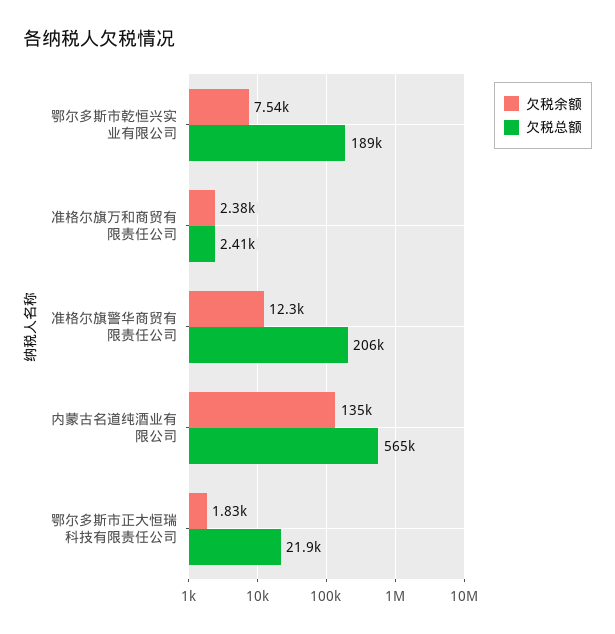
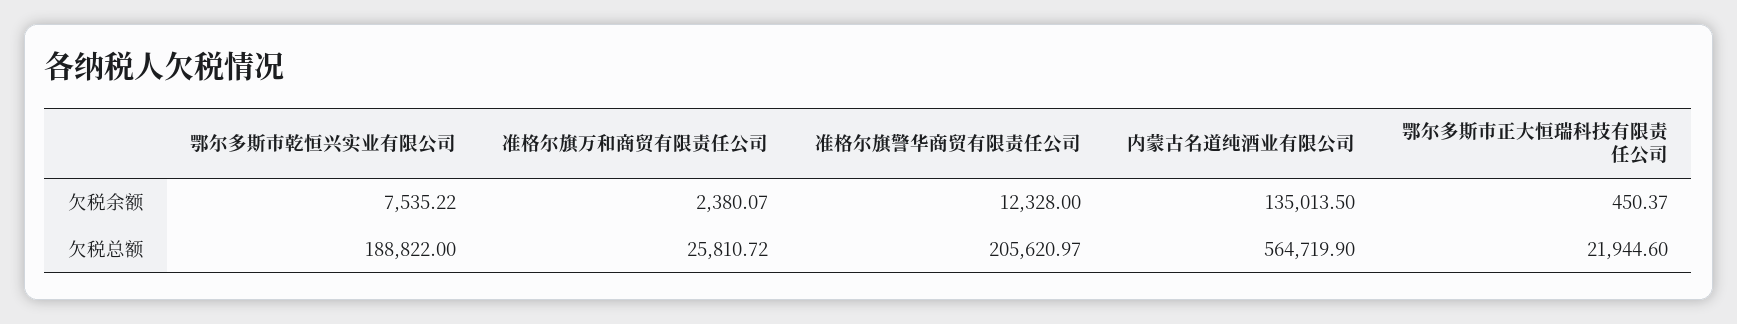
  {
    "欠税余额": {
      "鄂尔多斯市乾恒兴实业有限公司": 7535.22,
      "准格尔旗万和商贸有限责任公司": 2380.07,
      "准格尔旗警华商贸有限责任公司": 12328,
      "内蒙古名道纯酒业有限公司": 135013.5,
-     "鄂尔多斯市正大恒瑞科技有限责任公司": 1830
+     "鄂尔多斯市正大恒瑞科技有限责任公司": 450.37
    },
    "欠税总额": {
      "鄂尔多斯市乾恒兴实业有限公司": 188822,
-     "准格尔旗万和商贸有限责任公司": 2410,
+     "准格尔旗万和商贸有限责任公司": 25810.72,
      "准格尔旗警华商贸有限责任公司": 205620.97,
      "内蒙古名道纯酒业有限公司": 564719.9,
      "鄂尔多斯市正大恒瑞科技有限责任公司": 21944.6
    }
  }

